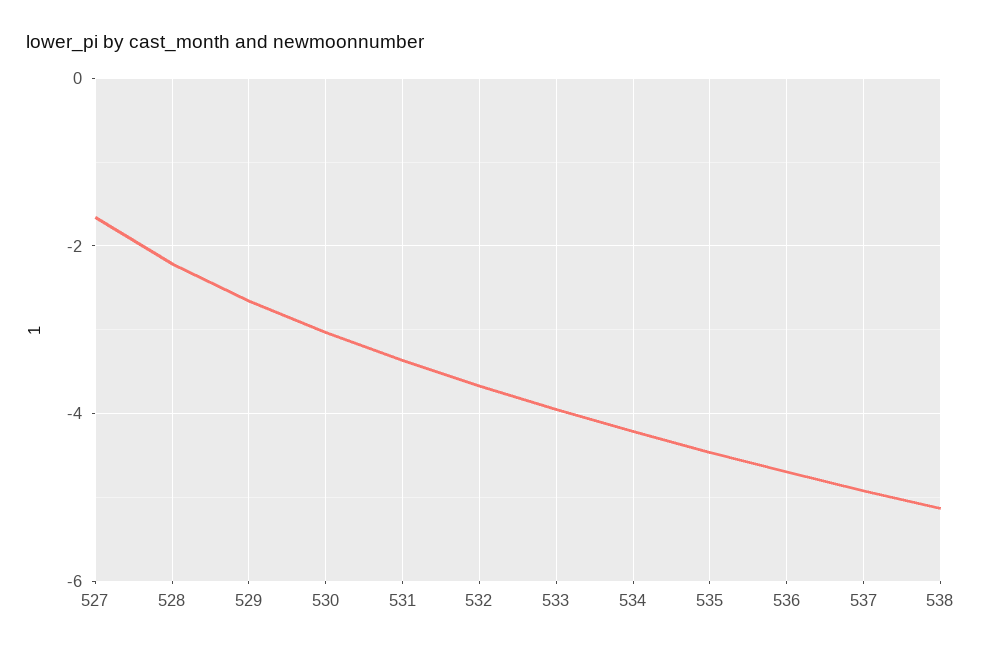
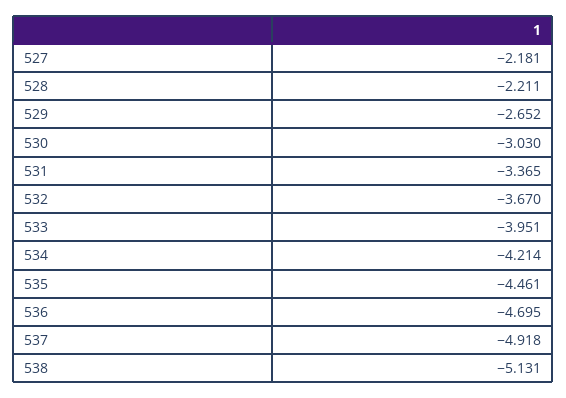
  {
-   "527": -1.6,
+   "527": -2.181,
    "528": -2.211,
    "529": -2.652,
    "530": -3.03,
    "531": -3.365,
    "532": -3.67,
    "533": -3.951,
    "534": -4.214,
    "535": -4.461,
    "536": -4.695,
    "537": -4.918,
    "538": -5.131
  }

